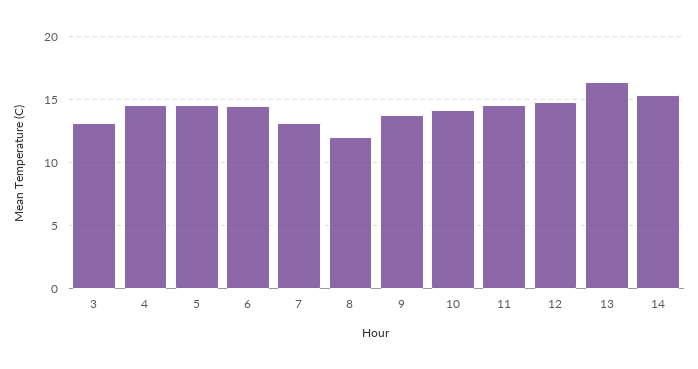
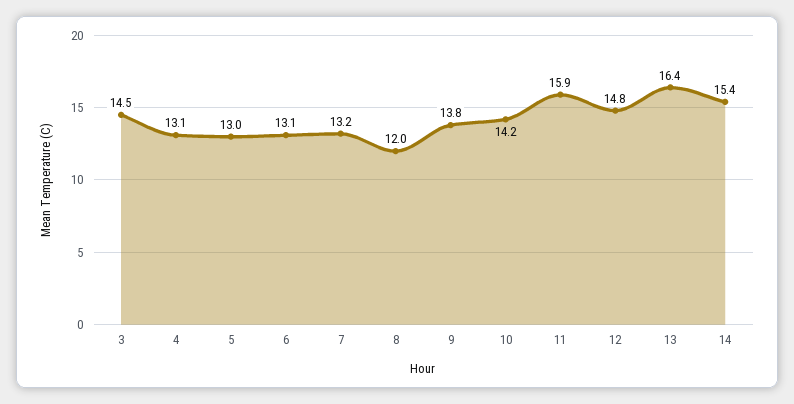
  {
-   "3": 13,
+   "3": 14.5,
-   "4": 14.5,
+   "4": 13.1,
-   "5": 14.5,
+   "5": 13,
-   "6": 14.5,
+   "6": 13.1,
    "7": 13.2,
    "8": 12,
    "9": 13.8,
    "10": 14.2,
-   "11": 14.5,
+   "11": 15.9,
    "12": 14.8,
    "13": 16.4,
    "14": 15.4
  }

